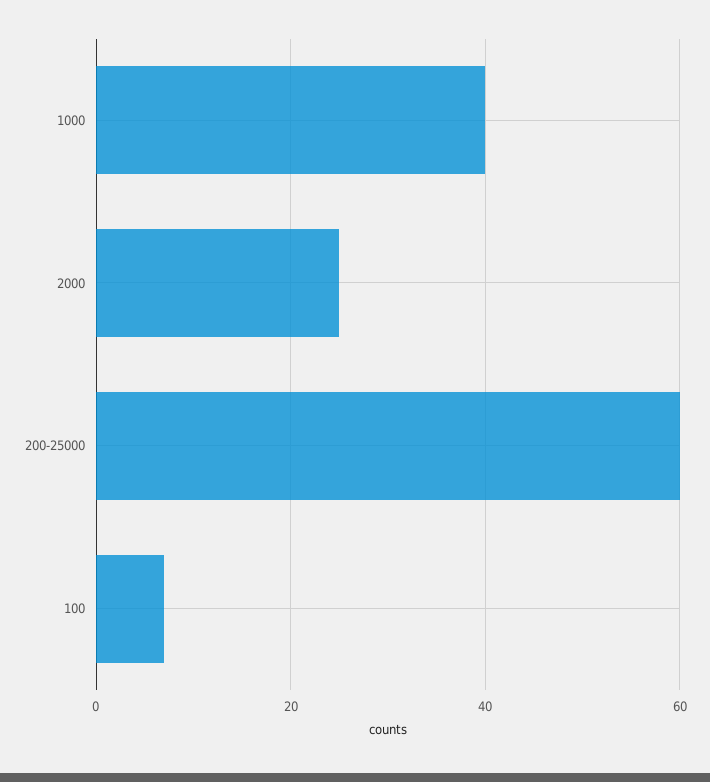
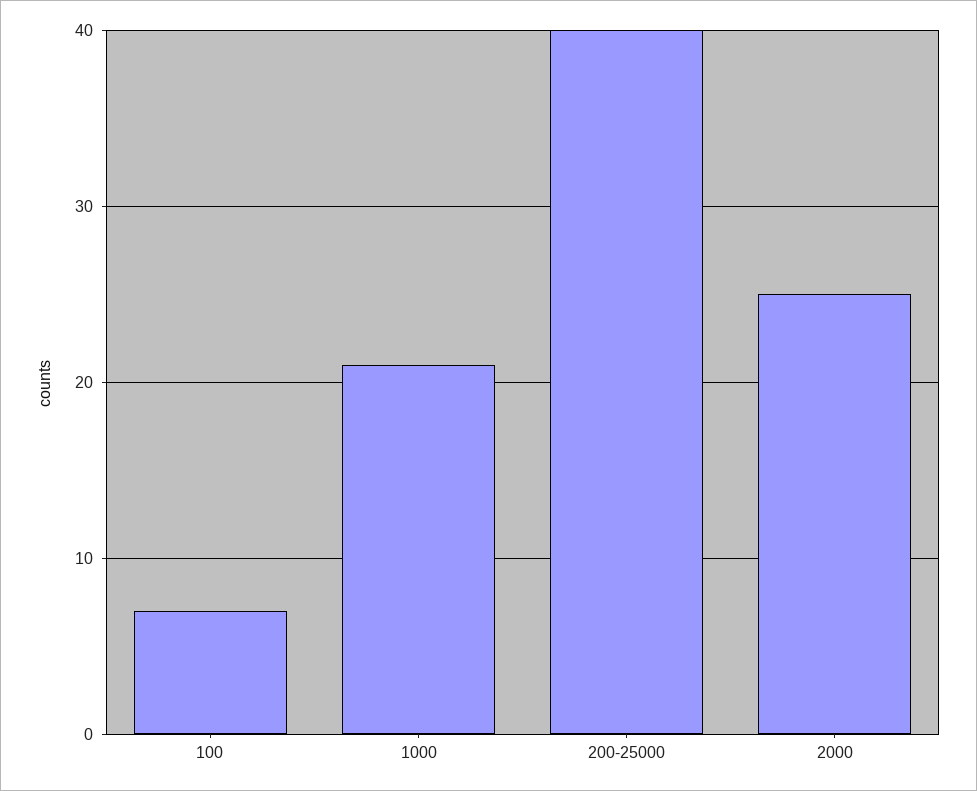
  {
-   "1000": 40,
+   "1000": 21,
    "2000": 25,
-   "200-25000": 60,
+   "200-25000": 40,
    "100": 7
  }

